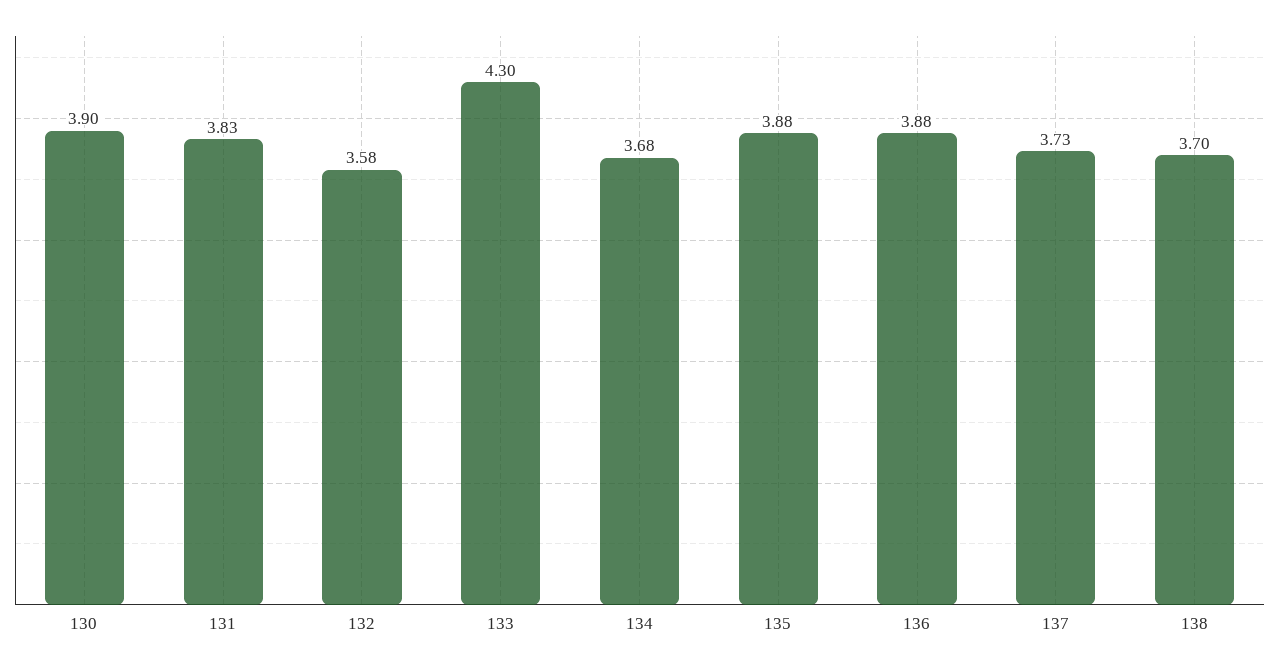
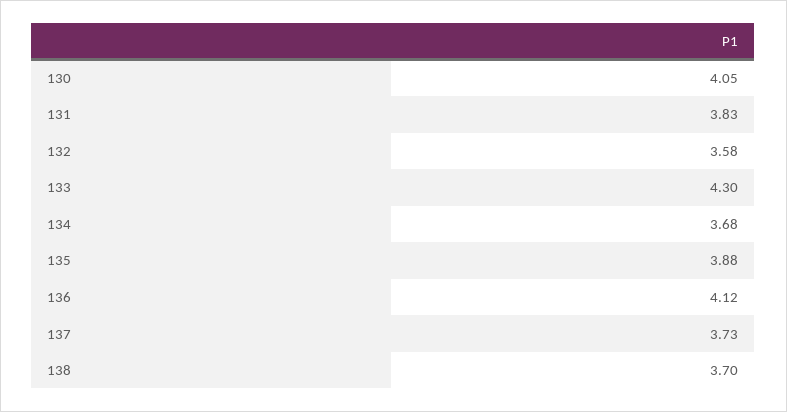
  {
-   "130": 3.9,
+   "130": 4.05,
    "131": 3.83,
    "132": 3.58,
    "133": 4.3,
    "134": 3.68,
    "135": 3.88,
-   "136": 3.88,
+   "136": 4.12,
    "137": 3.73,
    "138": 3.7
  }

